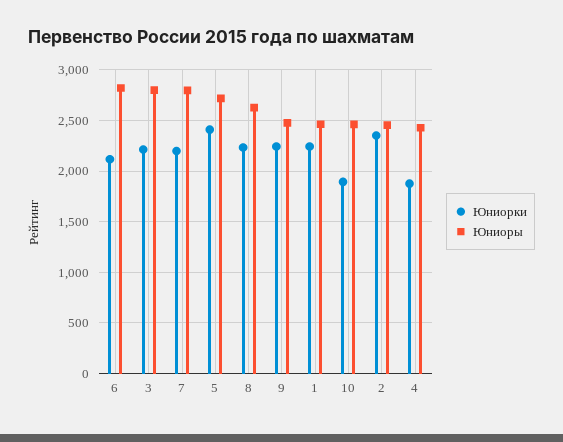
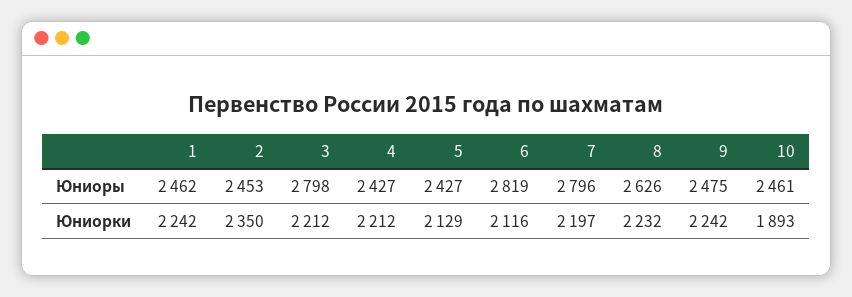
  {
    "Юниорки": {
      "6": 2116,
      "3": 2212,
      "7": 2197,
-     "5": 2400,
+     "5": 2129,
      "8": 2232,
      "9": 2242,
      "1": 2242,
      "10": 1893,
      "2": 2350,
-     "4": 1900
+     "4": 2212
    },
    "Юниоры": {
      "6": 2819,
      "3": 2798,
      "7": 2796,
-     "5": 2700,
+     "5": 2427,
      "8": 2626,
      "9": 2475,
      "1": 2462,
      "10": 2461,
      "2": 2453,
      "4": 2427
    }
  }

